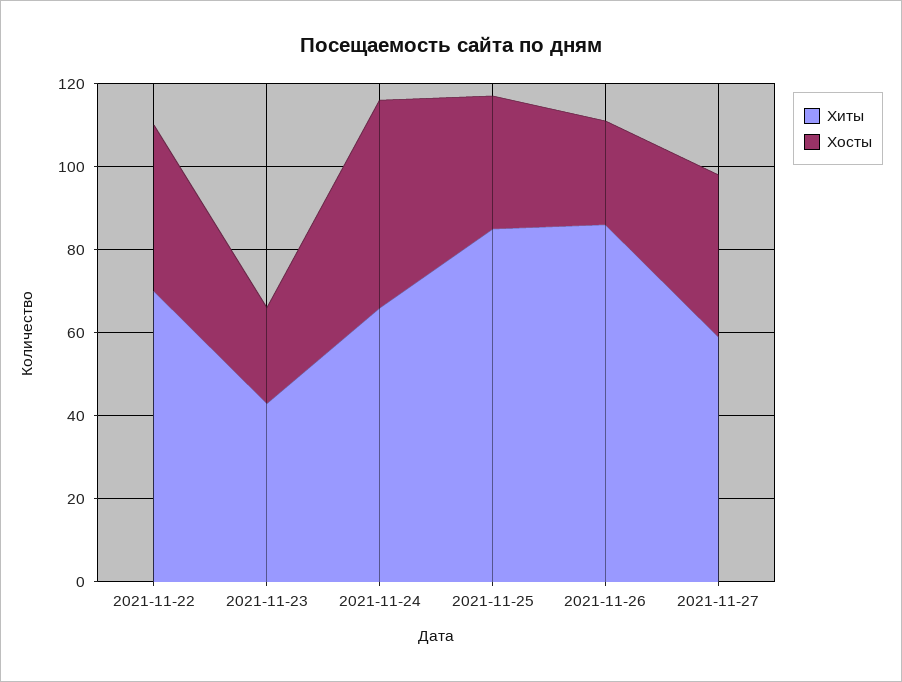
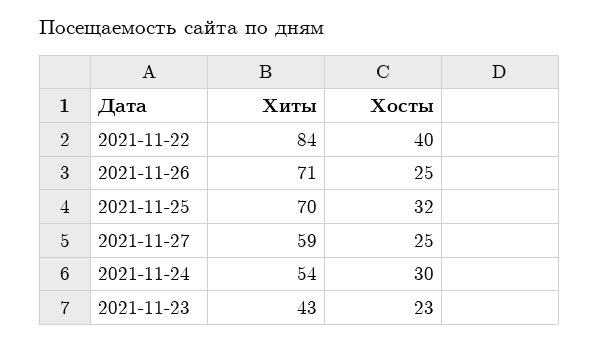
  {
    "Хиты": {
-     "2021-11-22": 70,
+     "2021-11-22": 84,
      "2021-11-23": 43,
-     "2021-11-24": 65,
+     "2021-11-24": 54,
-     "2021-11-25": 85,
+     "2021-11-25": 70,
-     "2021-11-26": 85,
+     "2021-11-26": 71,
      "2021-11-27": 59
    },
    "Хосты": {
      "2021-11-22": 40,
      "2021-11-23": 23,
-     "2021-11-24": 50,
+     "2021-11-24": 30,
      "2021-11-25": 32,
      "2021-11-26": 25,
-     "2021-11-27": 40
+     "2021-11-27": 25
    }
  }

